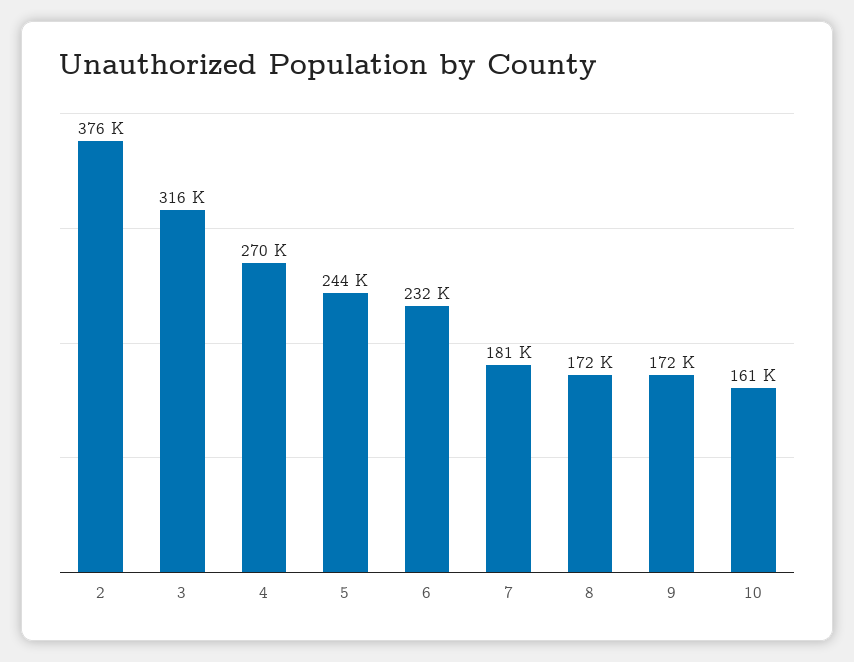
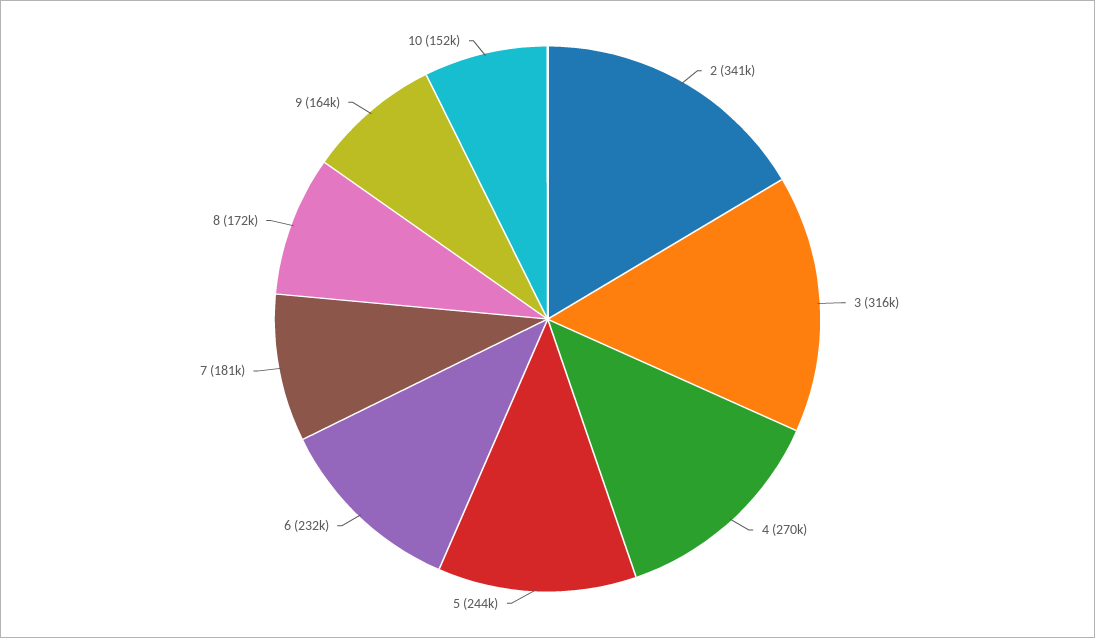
  {
-   "2": 376000,
+   "2": 341000,
    "3": 316000,
    "4": 270000,
    "5": 244000,
    "6": 232000,
    "7": 181000,
    "8": 172000,
-   "9": 172000,
+   "9": 164000,
-   "10": 161000
+   "10": 152000
  }

